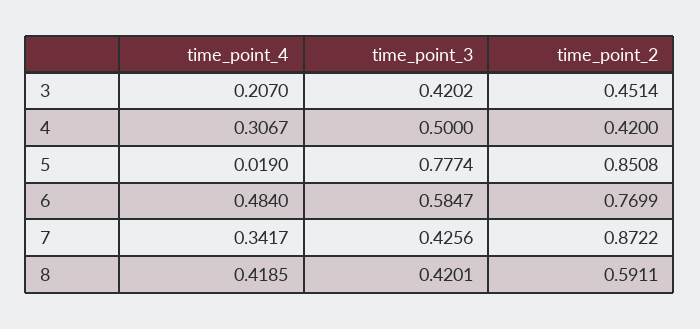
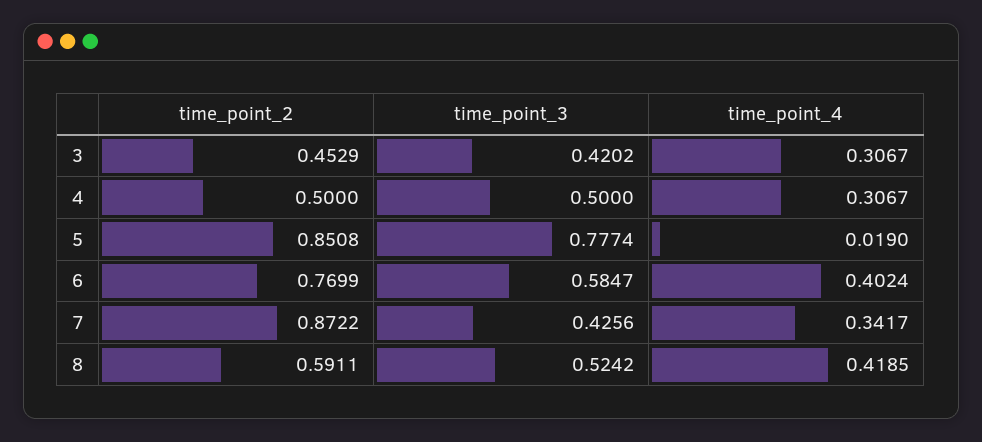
  {
    "time_point_4": {
-     "3": 0.207,
+     "3": 0.3067,
      "4": 0.3067,
      "5": 0.019,
-     "6": 0.484,
+     "6": 0.4024,
      "7": 0.3417,
      "8": 0.4185
    },
    "time_point_3": {
      "3": 0.4202,
      "4": 0.5,
      "5": 0.7774,
      "6": 0.5847,
      "7": 0.4256,
-     "8": 0.4201
+     "8": 0.5242
    },
    "time_point_2": {
-     "3": 0.4514,
+     "3": 0.4529,
-     "4": 0.42,
+     "4": 0.5,
      "5": 0.8508,
      "6": 0.7699,
      "7": 0.8722,
      "8": 0.5911
    }
  }

